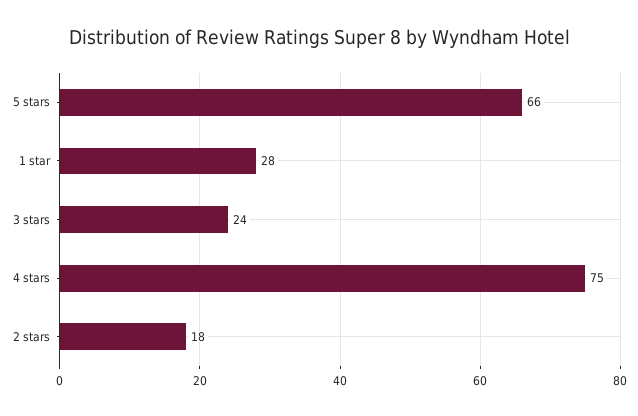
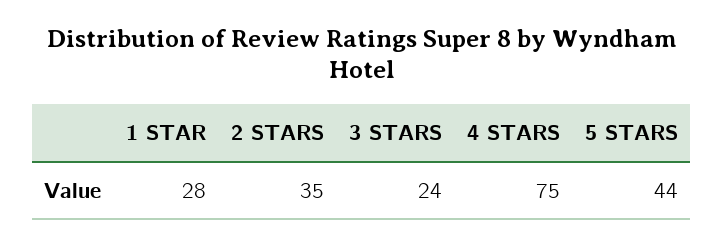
  {
-   "5 stars": 66,
+   "5 stars": 44,
    "1 star": 28,
    "3 stars": 24,
    "4 stars": 75,
-   "2 stars": 18
+   "2 stars": 35
  }

